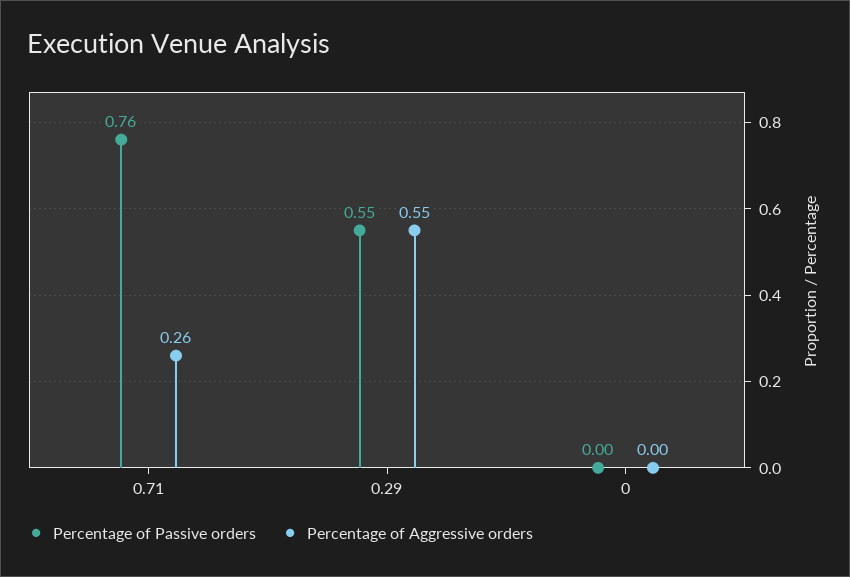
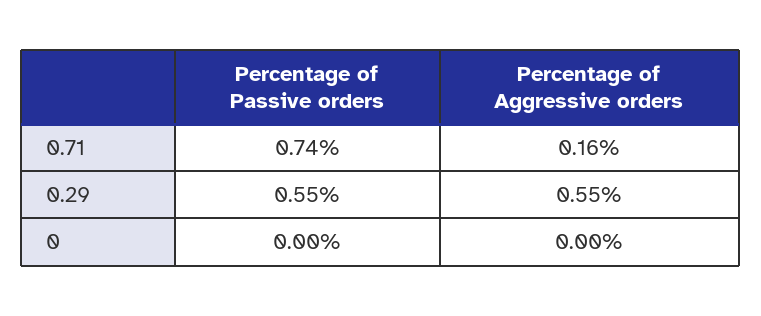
  {
    "Percentage of Passive orders": {
-     "0.71": 0.76,
+     "0.71": 0.74,
      "0.29": 0.55,
      "0": 0
    },
    "Percentage of Aggressive orders": {
-     "0.71": 0.26,
+     "0.71": 0.16,
      "0.29": 0.55,
      "0": 0
    }
  }

